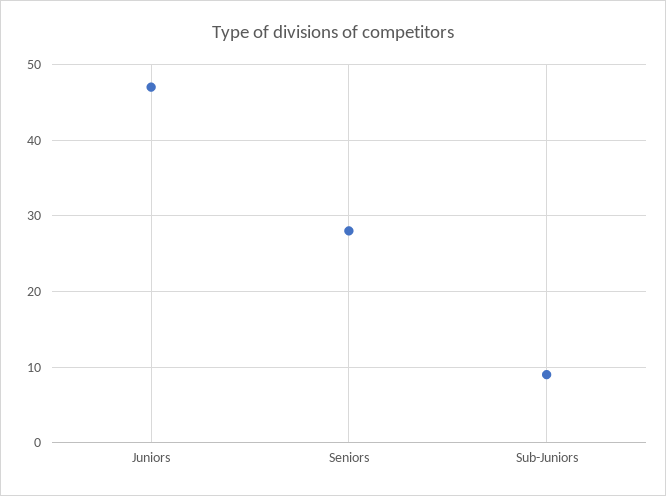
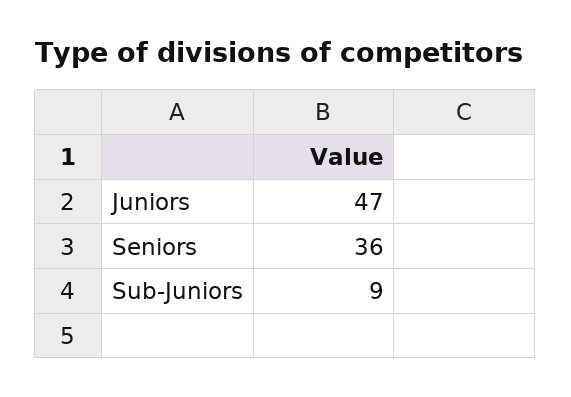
  {
    "Juniors": 47,
-   "Seniors": 28,
+   "Seniors": 36,
    "Sub-Juniors": 9
  }

